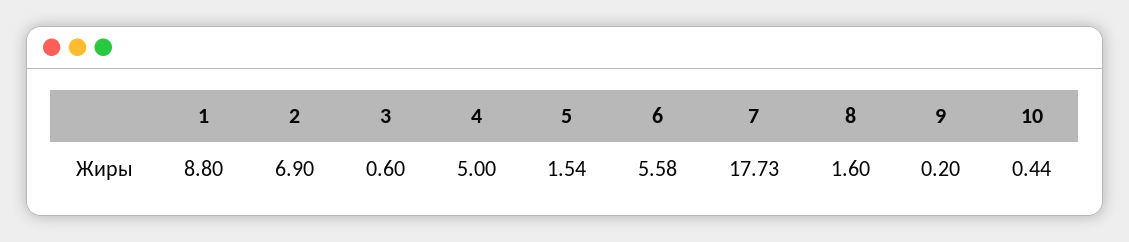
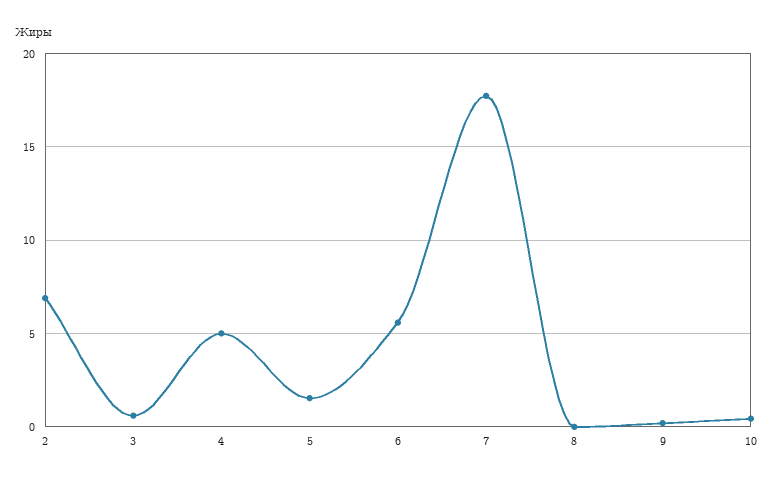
  {
-   "1": 8.8,
    "2": 6.9,
    "3": 0.6,
    "4": 5,
    "5": 1.54,
    "6": 5.58,
    "7": 17.73,
-   "8": 1.6,
+   "8": 0,
    "9": 0.2,
    "10": 0.44
  }

